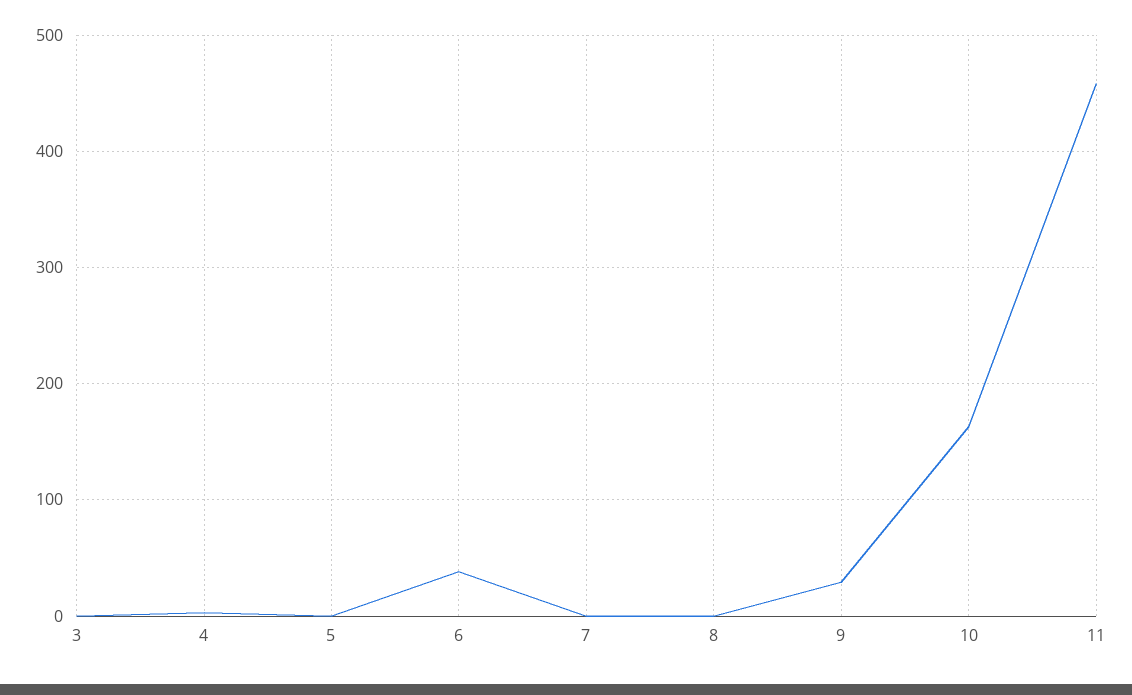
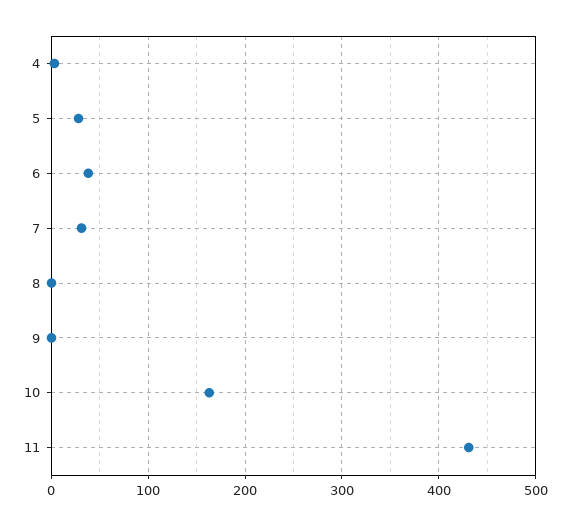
  {
-   "3": 0,
    "4": 0,
-   "5": 0,
+   "5": 30,
    "6": 40,
-   "7": 0,
+   "7": 30,
    "8": 0,
-   "9": 30,
+   "9": 0,
    "10": 160,
-   "11": 460
+   "11": 430
  }

